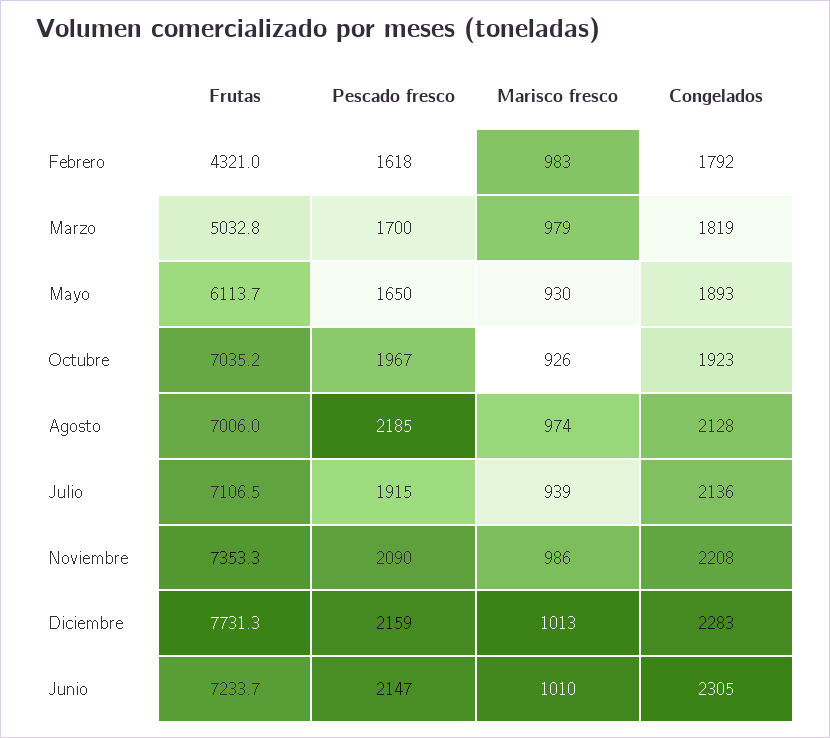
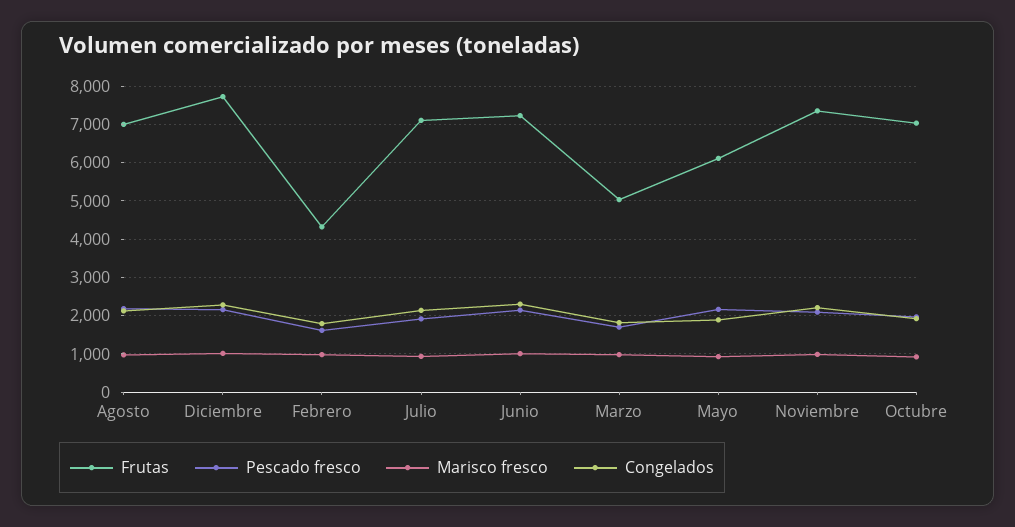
  {
    "Frutas": {
      "Febrero": 4321,
      "Marzo": 5032.8,
      "Mayo": 6113.7,
      "Octubre": 7035.2,
      "Agosto": 7006,
      "Julio": 7106.5,
      "Noviembre": 7353.3,
      "Diciembre": 7731.3,
      "Junio": 7233.7
    },
    "Pescado fresco": {
      "Febrero": 1618,
      "Marzo": 1700,
-     "Mayo": 1650,
+     "Mayo": 2200,
      "Octubre": 1967,
      "Agosto": 2185,
      "Julio": 1915,
      "Noviembre": 2090,
      "Diciembre": 2159,
      "Junio": 2147
    },
    "Marisco fresco": {
      "Febrero": 983,
      "Marzo": 979,
      "Mayo": 930,
      "Octubre": 926,
      "Agosto": 974,
      "Julio": 939,
      "Noviembre": 986,
      "Diciembre": 1013,
      "Junio": 1010
    },
    "Congelados": {
      "Febrero": 1792,
      "Marzo": 1819,
      "Mayo": 1893,
      "Octubre": 1923,
      "Agosto": 2128,
      "Julio": 2136,
      "Noviembre": 2208,
      "Diciembre": 2283,
      "Junio": 2305
    }
  }

